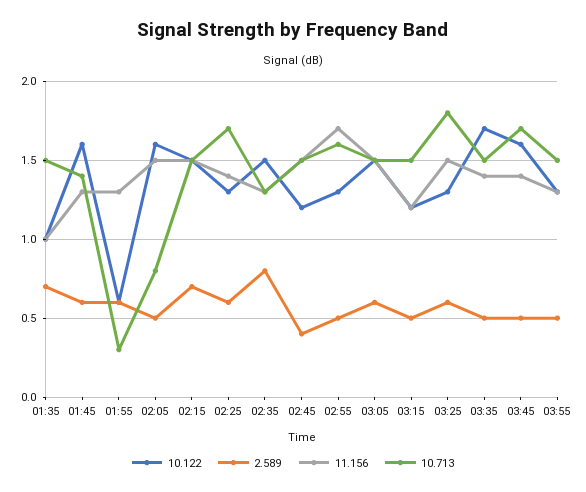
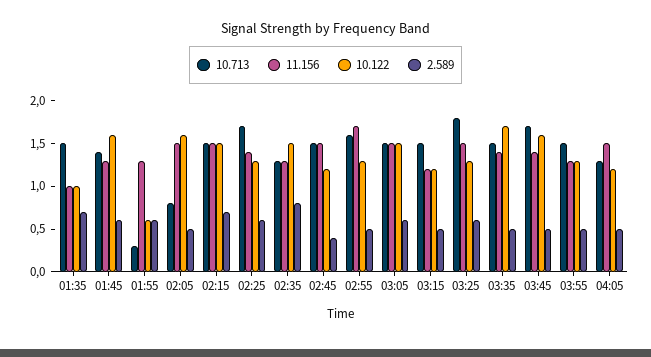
  {
    "10.122": {
      "01:35": 1,
      "01:45": 1.6,
      "01:55": 0.6,
      "02:05": 1.6,
      "02:15": 1.5,
      "02:25": 1.3,
      "02:35": 1.5,
      "02:45": 1.2,
      "02:55": 1.3,
      "03:05": 1.5,
      "03:15": 1.2,
      "03:25": 1.3,
      "03:35": 1.7,
      "03:45": 1.6,
-     "03:55": 1.3
+     "03:55": 1.3,
+     "04:05": 1.2
    },
    "2.589": {
      "01:35": 0.7,
      "01:45": 0.6,
      "01:55": 0.6,
      "02:05": 0.5,
      "02:15": 0.7,
      "02:25": 0.6,
      "02:35": 0.8,
      "02:45": 0.4,
      "02:55": 0.5,
      "03:05": 0.6,
      "03:15": 0.5,
      "03:25": 0.6,
      "03:35": 0.5,
      "03:45": 0.5,
-     "03:55": 0.5
+     "03:55": 0.5,
+     "04:05": 0.5
    },
    "11.156": {
      "01:35": 1,
      "01:45": 1.3,
      "01:55": 1.3,
      "02:05": 1.5,
      "02:15": 1.5,
      "02:25": 1.4,
      "02:35": 1.3,
      "02:45": 1.5,
      "02:55": 1.7,
      "03:05": 1.5,
      "03:15": 1.2,
      "03:25": 1.5,
      "03:35": 1.4,
      "03:45": 1.4,
-     "03:55": 1.3
+     "03:55": 1.3,
+     "04:05": 1.5
    },
    "10.713": {
      "01:35": 1.5,
      "01:45": 1.4,
      "01:55": 0.3,
      "02:05": 0.8,
      "02:15": 1.5,
      "02:25": 1.7,
      "02:35": 1.3,
      "02:45": 1.5,
      "02:55": 1.6,
      "03:05": 1.5,
      "03:15": 1.5,
      "03:25": 1.8,
      "03:35": 1.5,
      "03:45": 1.7,
-     "03:55": 1.5
+     "03:55": 1.5,
+     "04:05": 1.3
    }
  }

